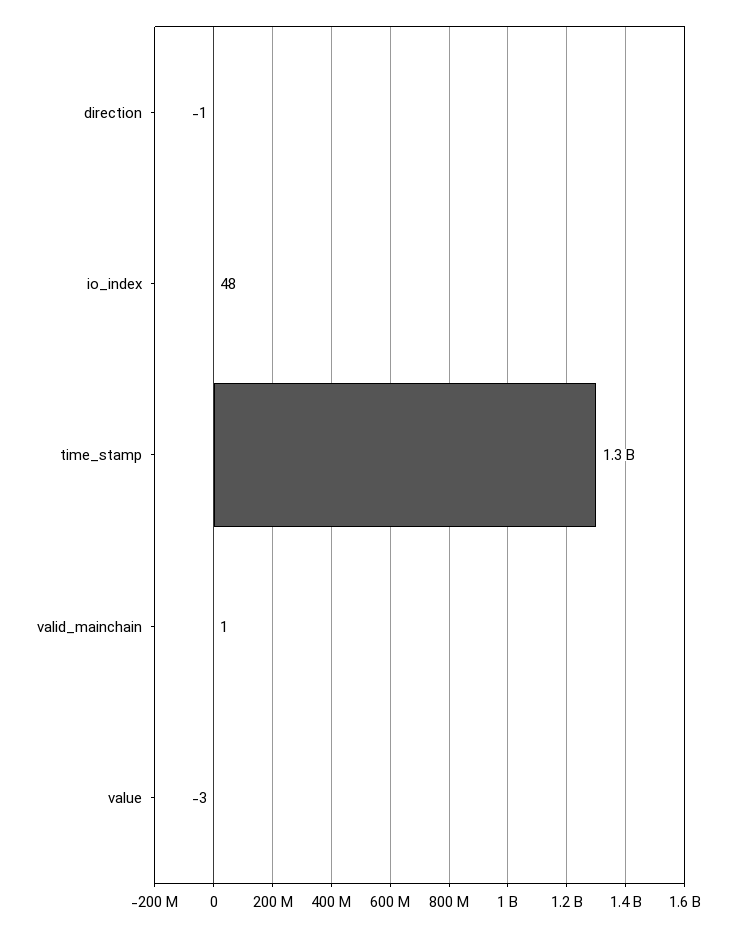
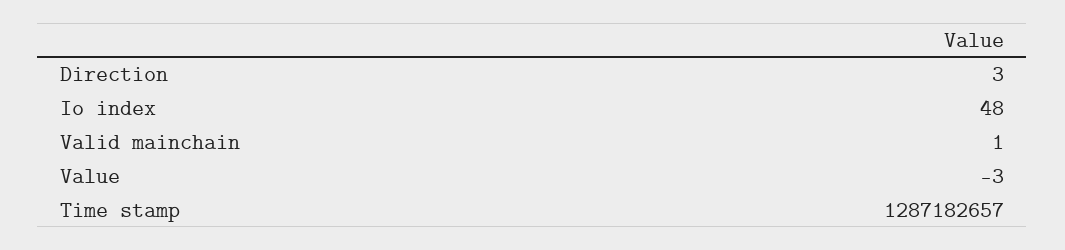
  {
-   "direction": -1,
+   "direction": 3,
    "io_index": 48,
    "time_stamp": 1287182657,
    "valid_mainchain": 1,
    "value": -3
  }

